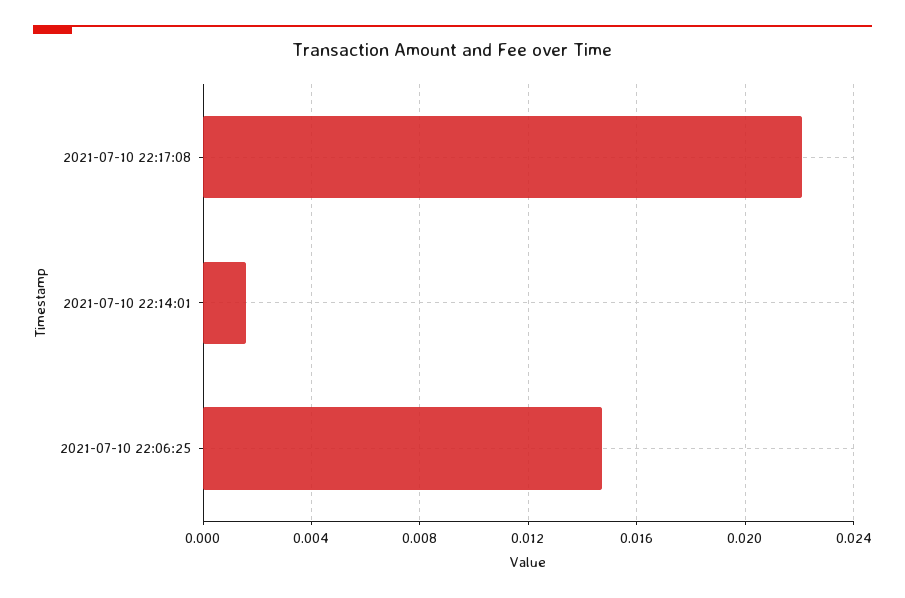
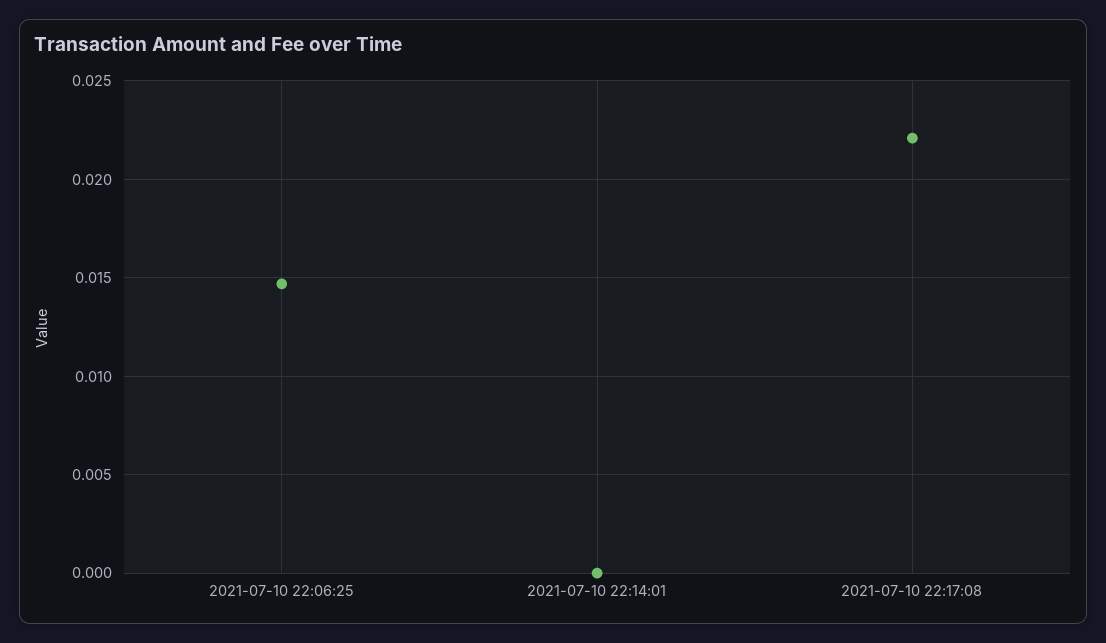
  {
    "2021-07-10 22:17:08": 0.022,
-   "2021-07-10 22:14:01": 0.0015,
+   "2021-07-10 22:14:01": 0,
    "2021-07-10 22:06:25": 0.0145
  }

